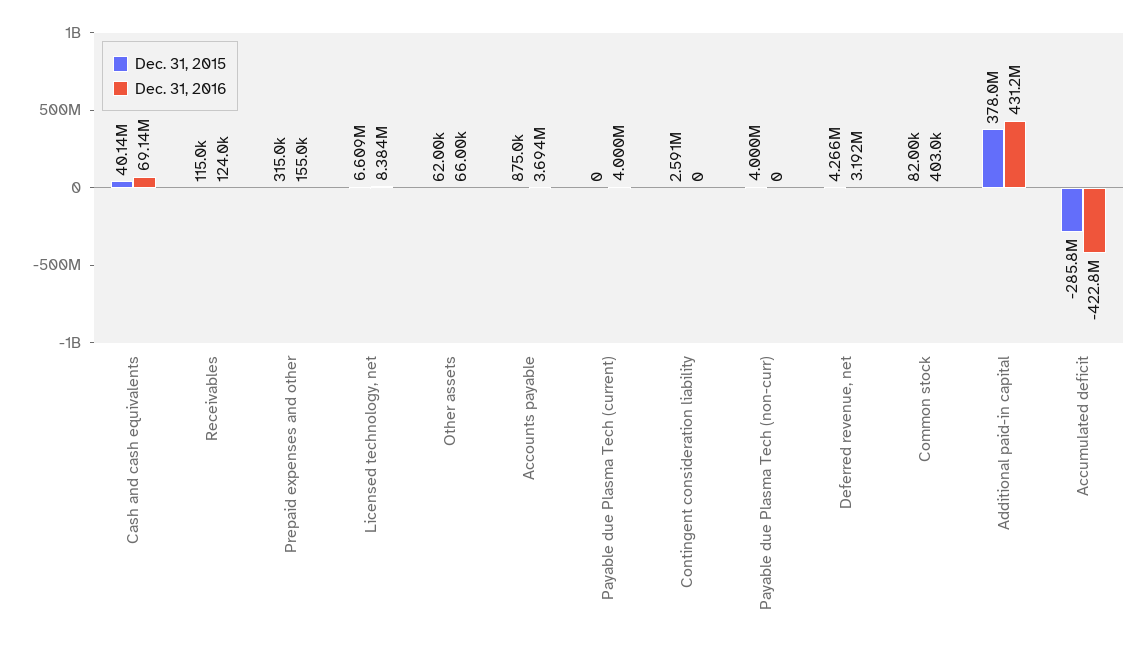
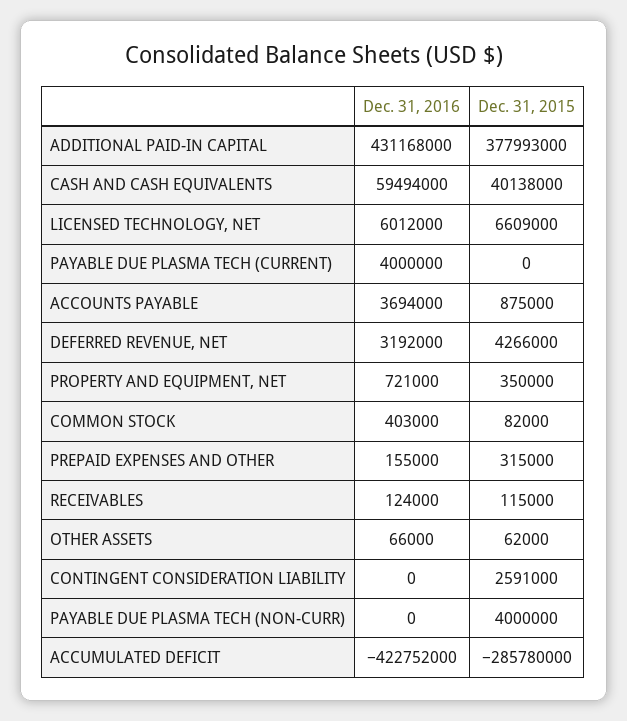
  {
    "Dec. 31, 2015": {
      "Cash and cash equivalents": 40138000,
      "Receivables": 115000,
      "Prepaid expenses and other": 315000,
      "Licensed technology, net": 6609000,
      "Other assets": 62000,
      "Accounts payable": 875000,
      "Payable due Plasma Tech (current)": 0,
      "Contingent consideration liability": 2591000,
      "Payable due Plasma Tech (non-curr)": 4000000,
      "Deferred revenue, net": 4266000,
      "Common stock": 82000,
      "Additional paid-in capital": 377993000,
-     "Accumulated deficit": -285780000
+     "Accumulated deficit": -285780000,
+     "PROPERTY AND EQUIPMENT, NET": 350000
    },
    "Dec. 31, 2016": {
-     "Cash and cash equivalents": 69140000,
+     "Cash and cash equivalents": 59494000,
      "Receivables": 124000,
      "Prepaid expenses and other": 155000,
-     "Licensed technology, net": 8384000,
+     "Licensed technology, net": 6012000,
      "Other assets": 66000,
      "Accounts payable": 3694000,
      "Payable due Plasma Tech (current)": 4000000,
      "Contingent consideration liability": 0,
      "Payable due Plasma Tech (non-curr)": 0,
      "Deferred revenue, net": 3192000,
      "Common stock": 403000,
      "Additional paid-in capital": 431168000,
-     "Accumulated deficit": -422752000
+     "Accumulated deficit": -422752000,
+     "PROPERTY AND EQUIPMENT, NET": 721000
    }
  }

